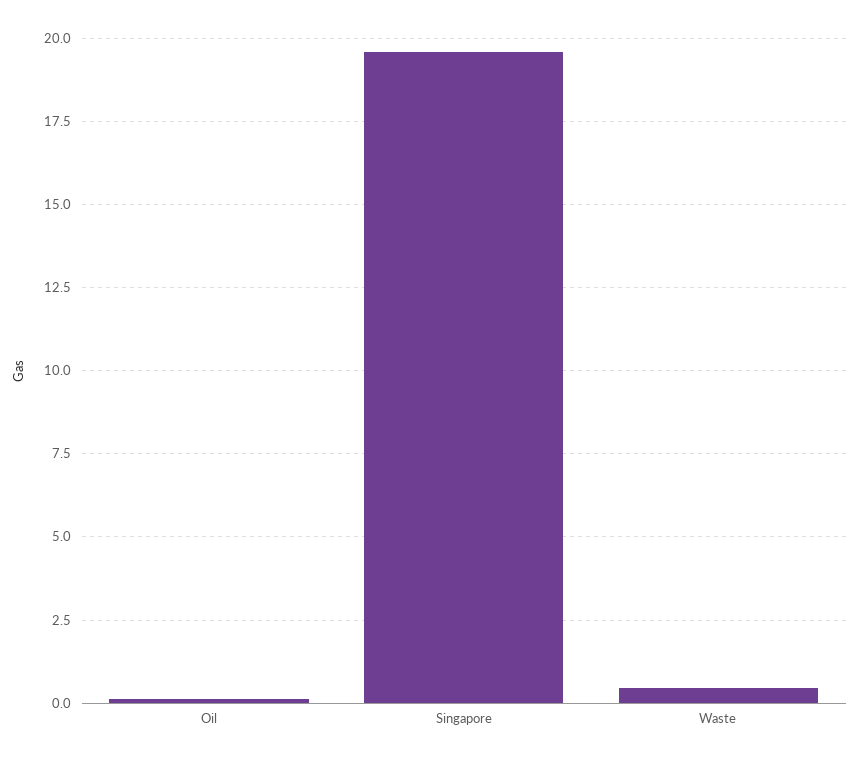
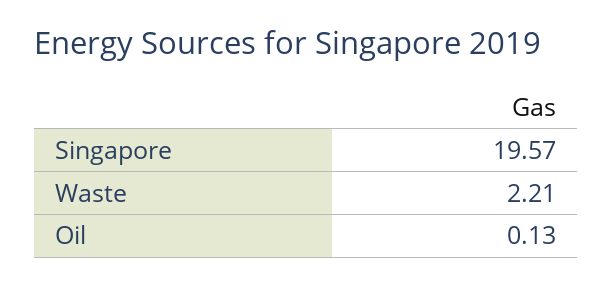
  {
    "Oil": 0.13,
    "Singapore": 19.57,
-   "Waste": 0.5
+   "Waste": 2.21
  }

